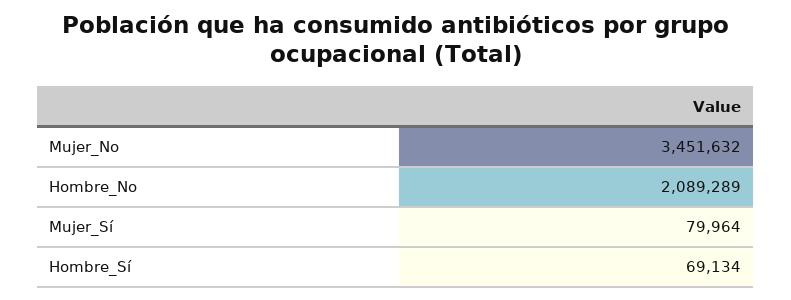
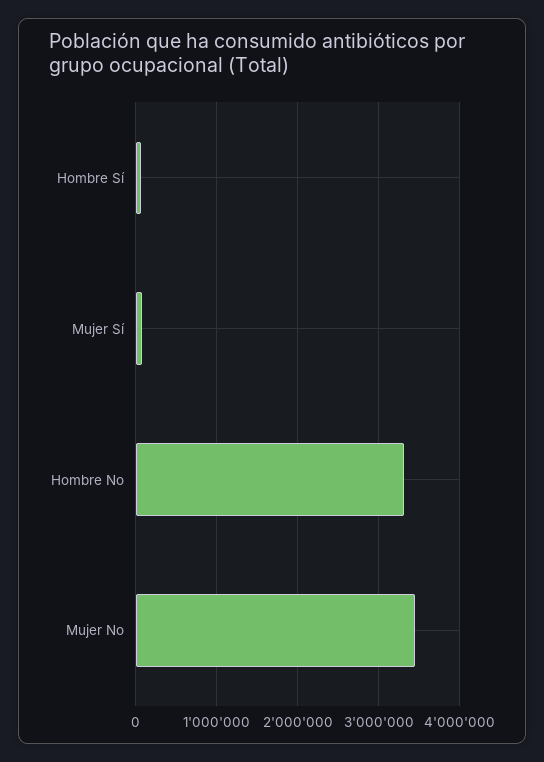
  {
    "Mujer_No": 3451632,
-   "Hombre_No": 2089289,
+   "Hombre_No": 3300000,
    "Mujer_Sí": 79964,
    "Hombre_Sí": 69134
  }

